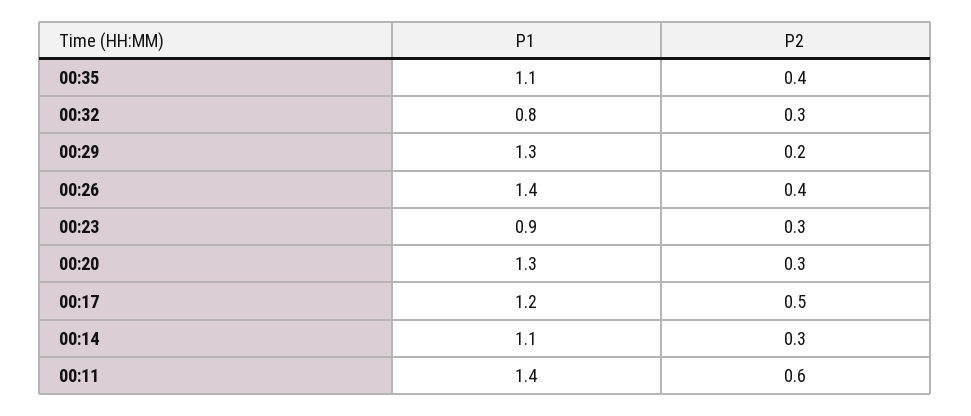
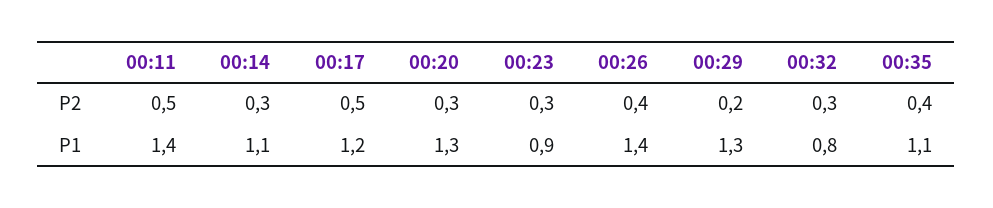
  {
    "P1": {
      "00:35": 1.1,
      "00:32": 0.8,
      "00:29": 1.3,
      "00:26": 1.4,
      "00:23": 0.9,
      "00:20": 1.3,
      "00:17": 1.2,
      "00:14": 1.1,
      "00:11": 1.4
    },
    "P2": {
      "00:35": 0.4,
      "00:32": 0.3,
      "00:29": 0.2,
      "00:26": 0.4,
      "00:23": 0.3,
      "00:20": 0.3,
      "00:17": 0.5,
      "00:14": 0.3,
-     "00:11": 0.6
+     "00:11": 0.5
    }
  }

